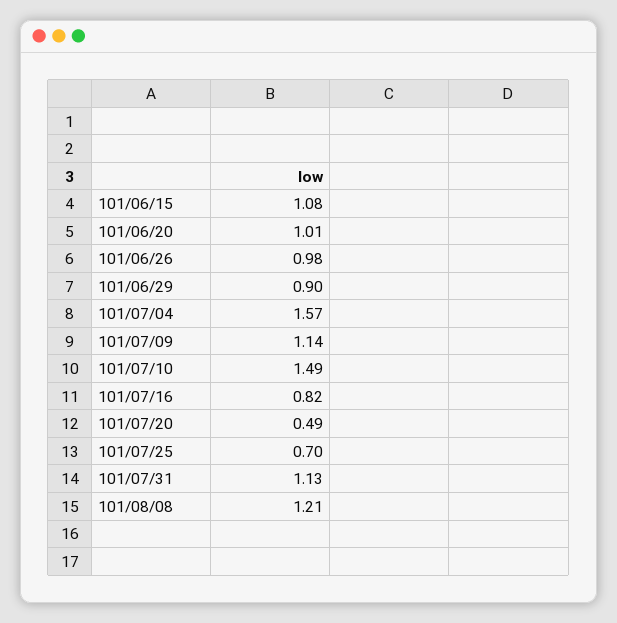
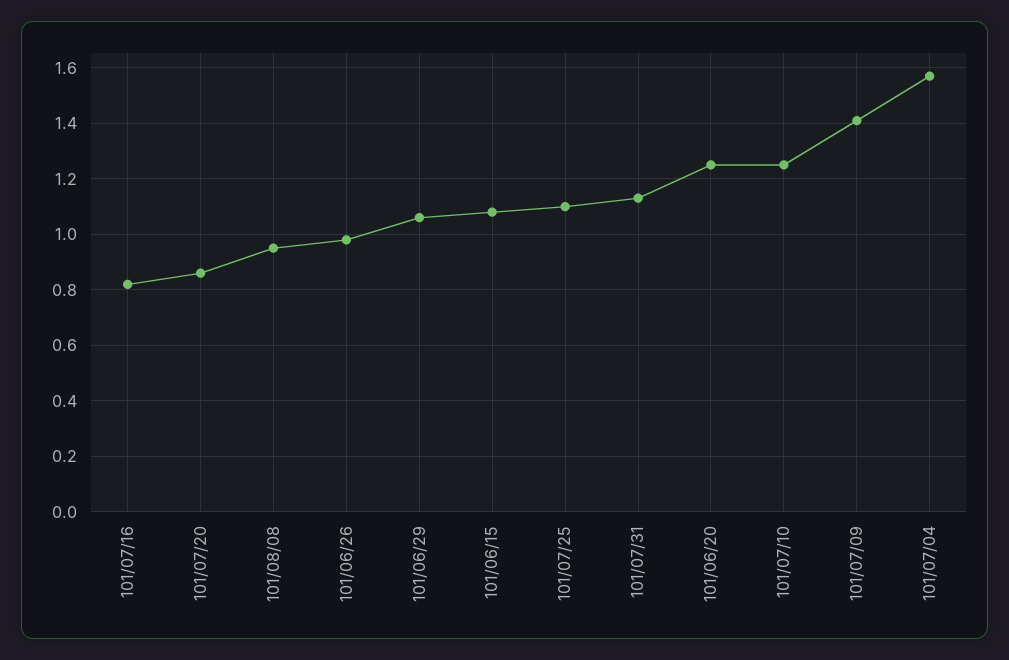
  {
    "101/06/15": 1.08,
-   "101/06/20": 1.01,
+   "101/06/20": 1.25,
    "101/06/26": 0.98,
-   "101/06/29": 0.9,
+   "101/06/29": 1.05,
    "101/07/04": 1.57,
-   "101/07/09": 1.14,
+   "101/07/09": 1.4,
-   "101/07/10": 1.49,
+   "101/07/10": 1.25,
    "101/07/16": 0.82,
-   "101/07/20": 0.49,
+   "101/07/20": 0.85,
-   "101/07/25": 0.7,
+   "101/07/25": 1.1,
    "101/07/31": 1.13,
-   "101/08/08": 1.21
+   "101/08/08": 0.95
  }

